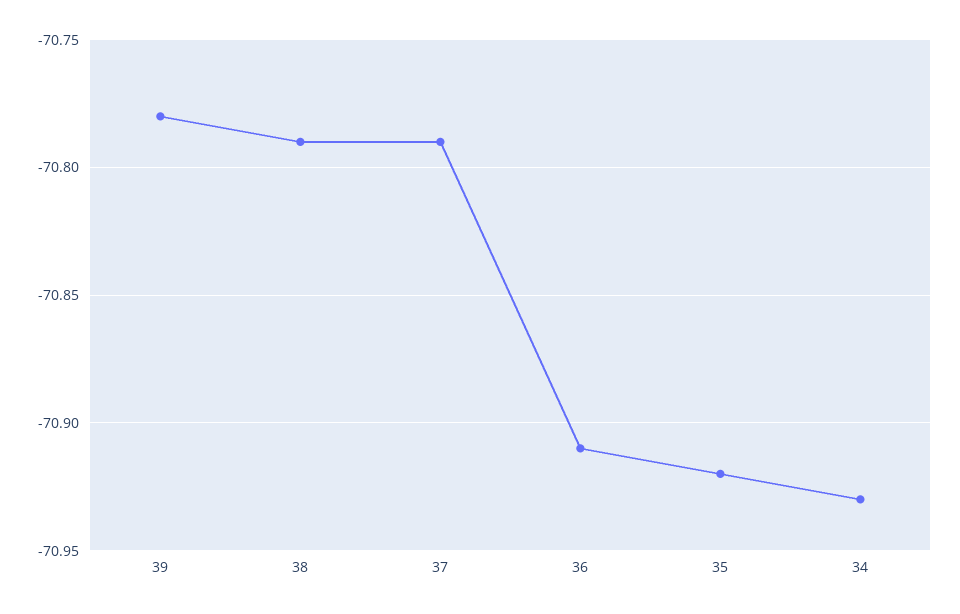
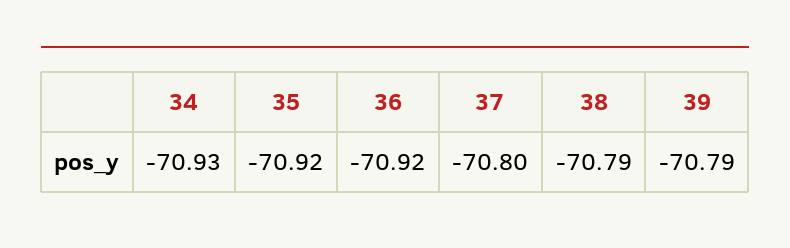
  {
-   "39": -70.78,
+   "39": -70.79,
    "38": -70.79,
-   "37": -70.79,
+   "37": -70.8,
-   "36": -70.91,
+   "36": -70.92,
    "35": -70.92,
    "34": -70.93
  }

